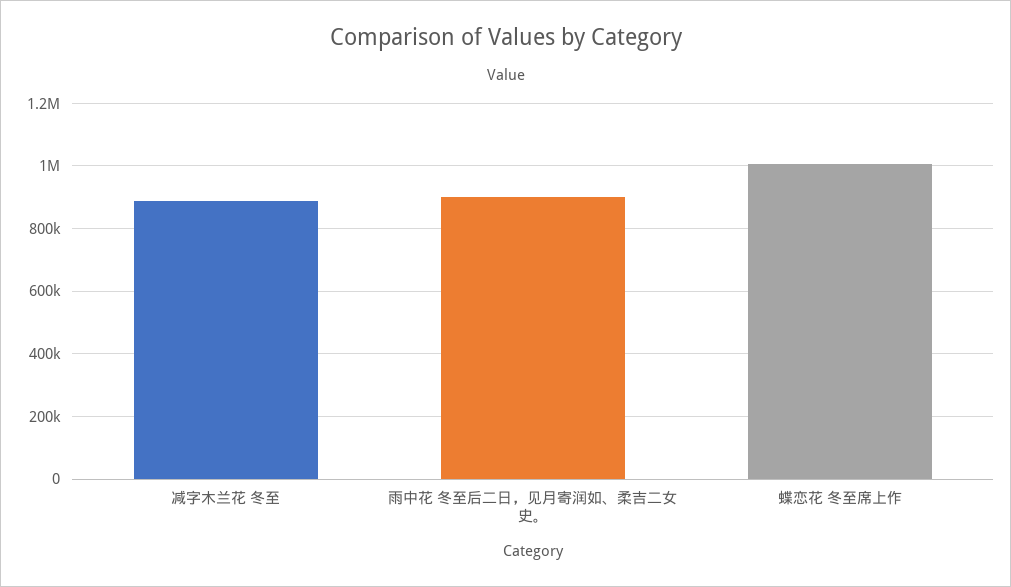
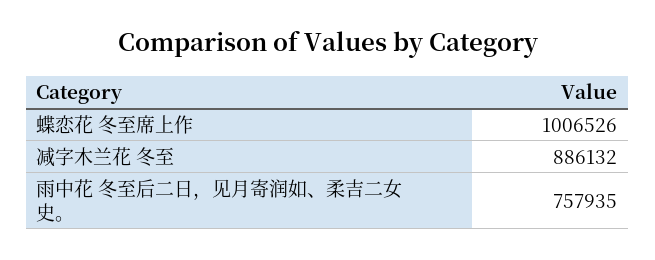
  {
    "减字木兰花 冬至": 886132,
-   "雨中花 冬至后二日，见月寄润如、柔吉二女史。": 900000,
+   "雨中花 冬至后二日，见月寄润如、柔吉二女史。": 757935,
    "蝶恋花 冬至席上作": 1006526
  }

